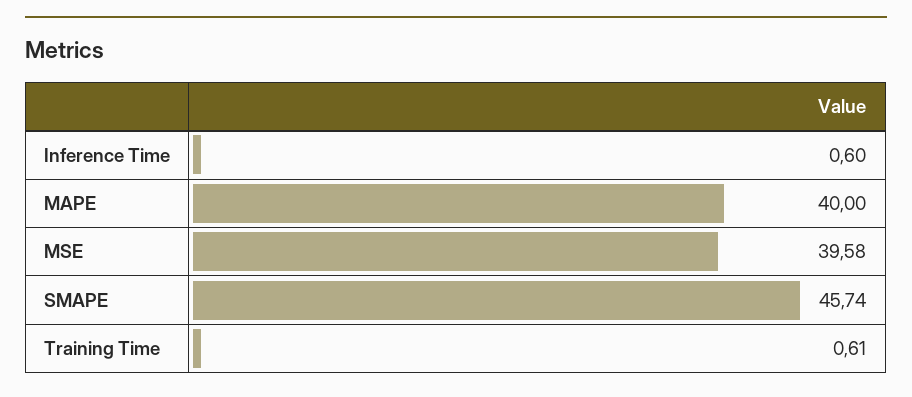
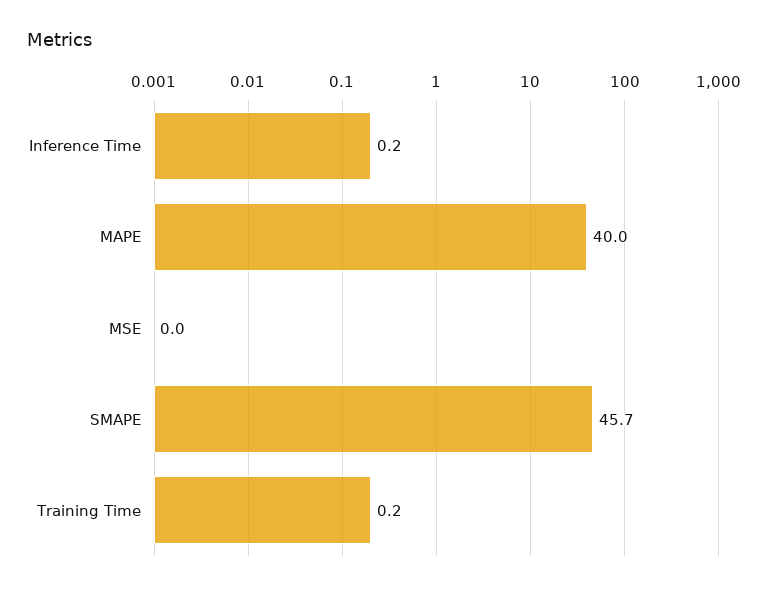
  {
-   "Inference Time": 0.6,
+   "Inference Time": 0.2,
    "MAPE": 40,
-   "MSE": 39.58,
+   "MSE": 0,
    "SMAPE": 45.74,
-   "Training Time": 0.61
+   "Training Time": 0.2
  }

